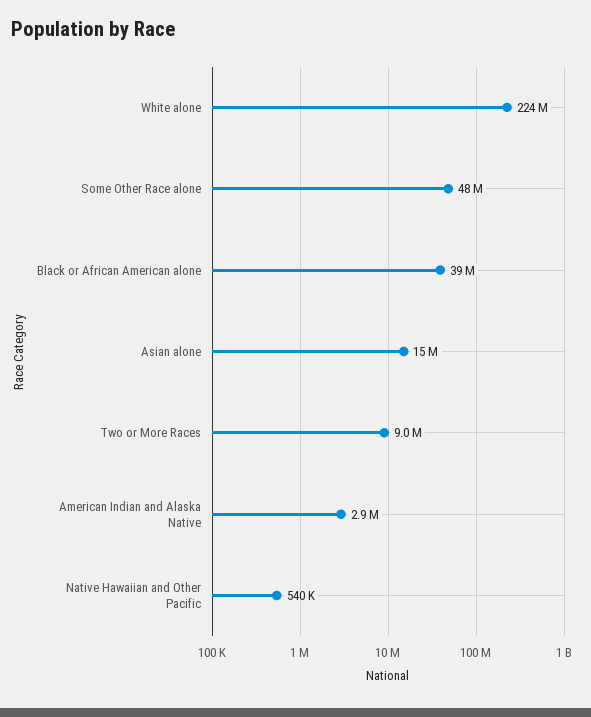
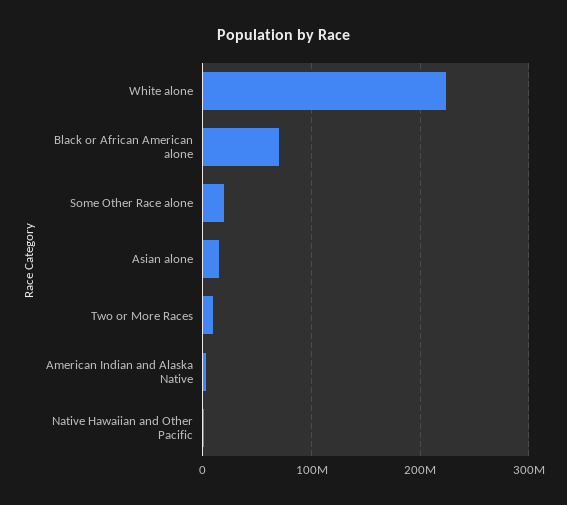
  {
    "White alone": 224000000,
-   "Some Other Race alone": 48000000,
+   "Some Other Race alone": 20000000,
-   "Black or African American alone": 39000000,
+   "Black or African American alone": 70000000,
    "Asian alone": 15000000,
    "Two or More Races": 9000000,
    "American Indian and Alaska Native": 2900000,
    "Native Hawaiian and Other Pacific": 540000
  }

